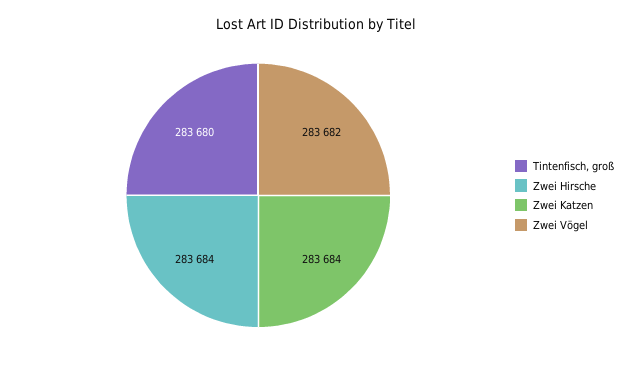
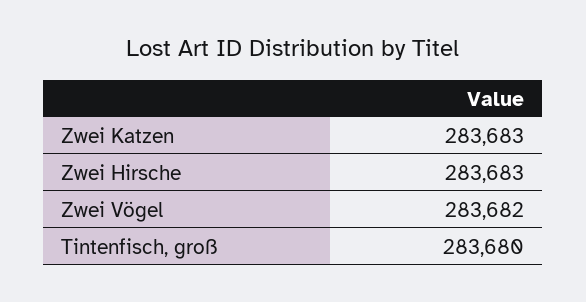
  {
    "Tintenfisch, groß": 283680,
-   "Zwei Hirsche": 283684,
+   "Zwei Hirsche": 283683,
-   "Zwei Katzen": 283684,
+   "Zwei Katzen": 283683,
    "Zwei Vögel": 283682
  }

